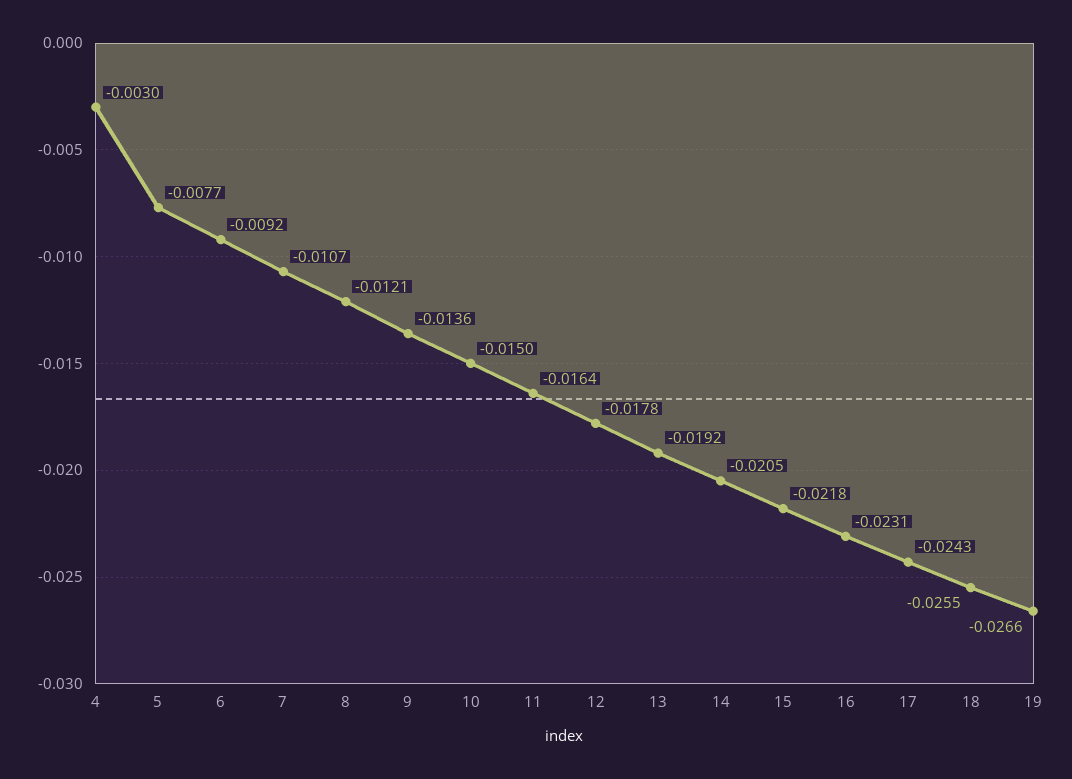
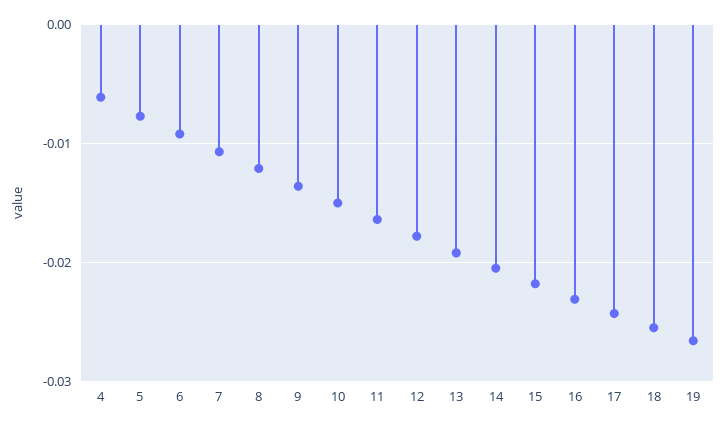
  {
-   "4": -0.003,
+   "4": -0.006,
    "5": -0.0077,
    "6": -0.0092,
    "7": -0.0107,
    "8": -0.0121,
    "9": -0.0136,
    "10": -0.015,
    "11": -0.0164,
    "12": -0.0178,
    "13": -0.0192,
    "14": -0.0205,
    "15": -0.0218,
    "16": -0.0231,
    "17": -0.0243,
    "18": -0.0255,
    "19": -0.0266
  }

